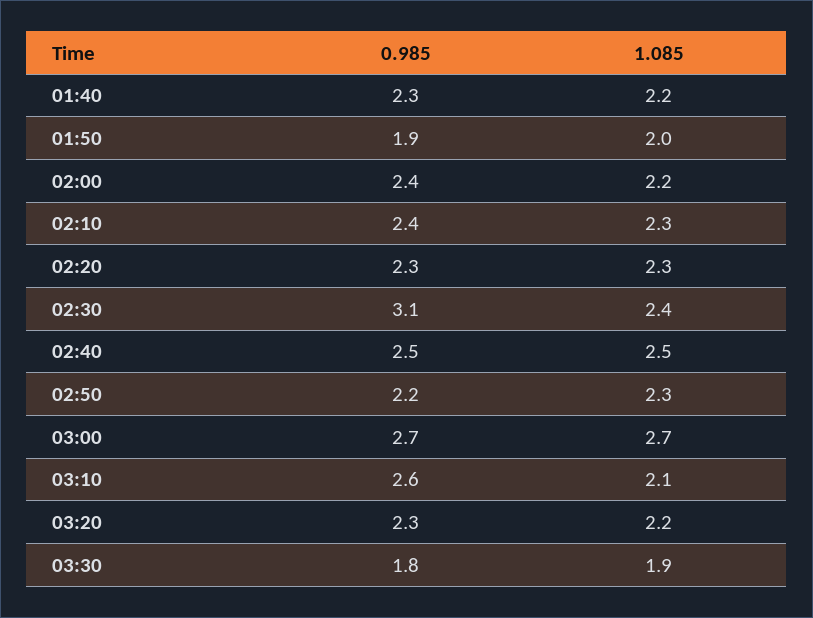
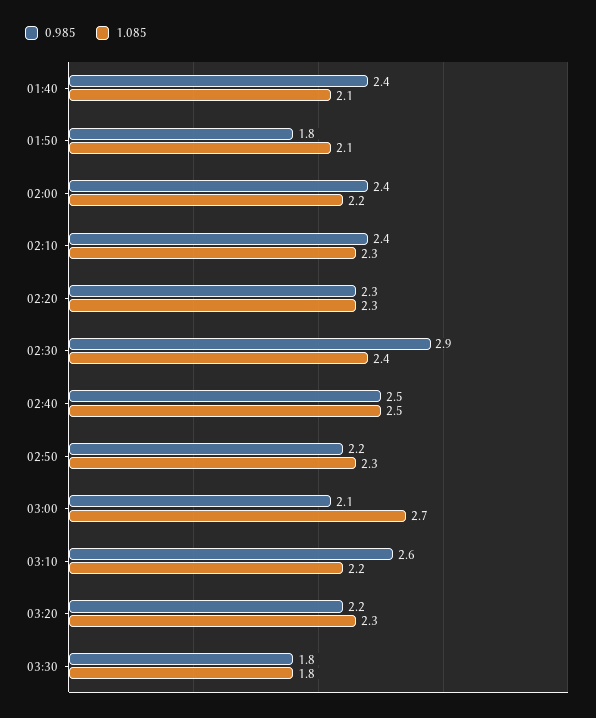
  {
    "0.985": {
-     "01:40": 2.3,
+     "01:40": 2.4,
-     "01:50": 1.9,
+     "01:50": 1.8,
      "02:00": 2.4,
      "02:10": 2.4,
      "02:20": 2.3,
-     "02:30": 3.1,
+     "02:30": 2.9,
      "02:40": 2.5,
      "02:50": 2.2,
-     "03:00": 2.7,
+     "03:00": 2.1,
      "03:10": 2.6,
-     "03:20": 2.3,
+     "03:20": 2.2,
      "03:30": 1.8
    },
    "1.085": {
-     "01:40": 2.2,
+     "01:40": 2.1,
-     "01:50": 2,
+     "01:50": 2.1,
      "02:00": 2.2,
      "02:10": 2.3,
      "02:20": 2.3,
      "02:30": 2.4,
      "02:40": 2.5,
      "02:50": 2.3,
      "03:00": 2.7,
-     "03:10": 2.1,
+     "03:10": 2.2,
-     "03:20": 2.2,
+     "03:20": 2.3,
-     "03:30": 1.9
+     "03:30": 1.8
    }
  }

